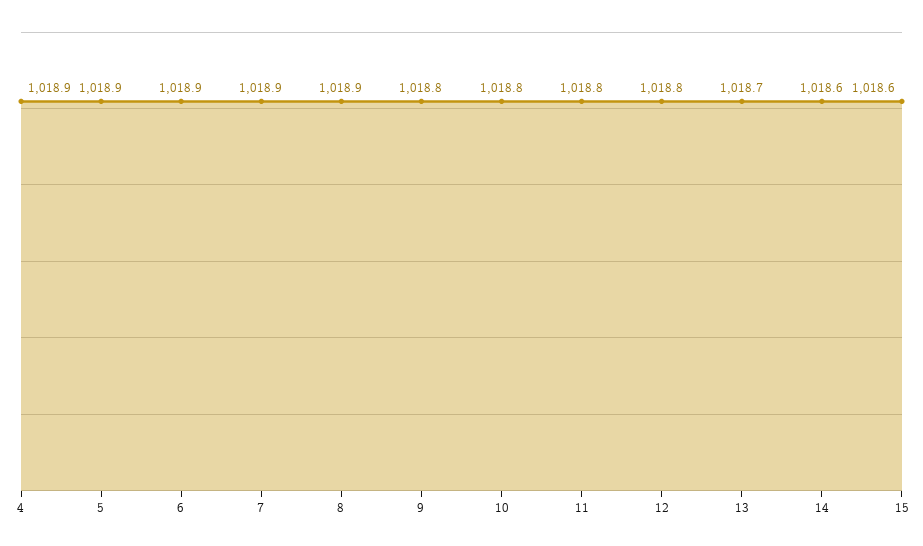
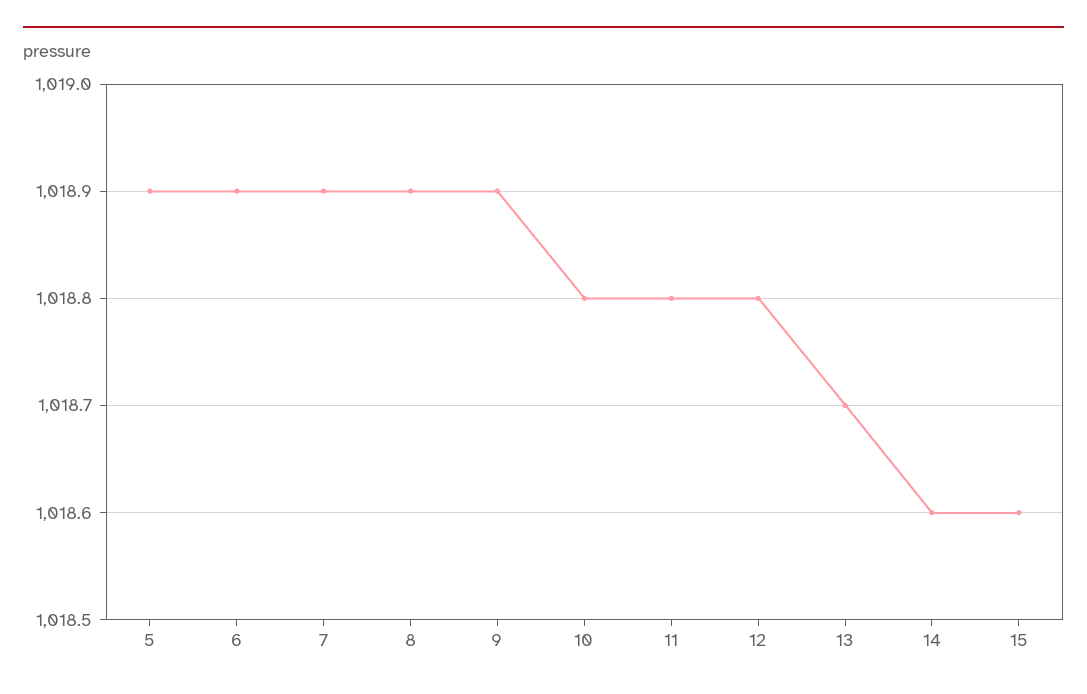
  {
-   "4": 1018.9,
    "5": 1018.9,
    "6": 1018.9,
    "7": 1018.9,
    "8": 1018.9,
-   "9": 1018.8,
+   "9": 1018.9,
    "10": 1018.8,
    "11": 1018.8,
    "12": 1018.8,
    "13": 1018.7,
    "14": 1018.6,
    "15": 1018.6
  }

